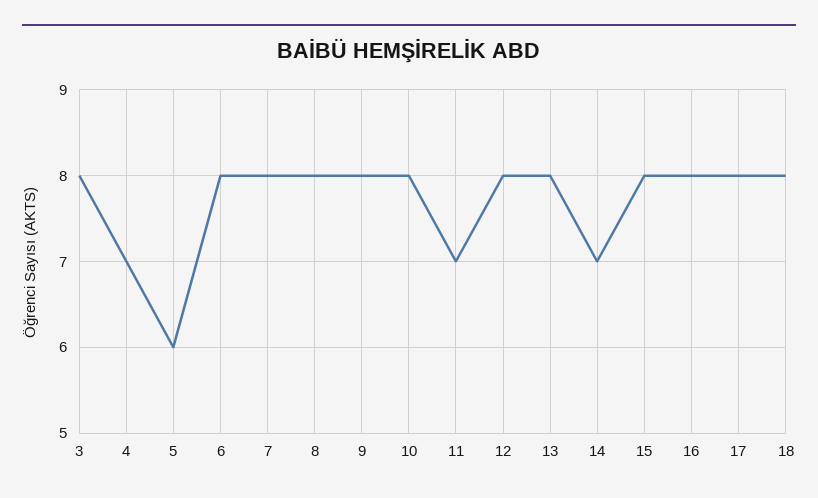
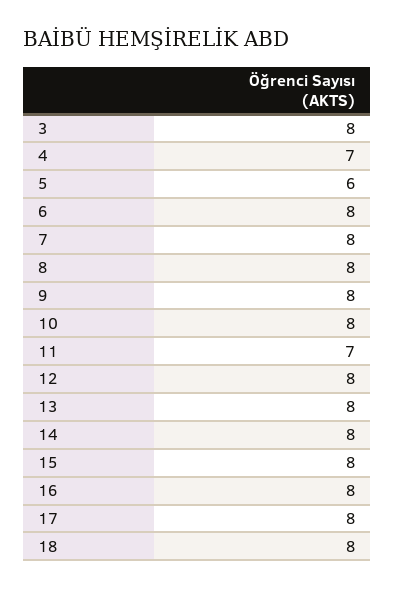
  {
    "3": 8,
    "4": 7,
    "5": 6,
    "6": 8,
    "7": 8,
    "8": 8,
    "9": 8,
    "10": 8,
    "11": 7,
    "12": 8,
    "13": 8,
-   "14": 7,
+   "14": 8,
    "15": 8,
    "16": 8,
    "17": 8,
    "18": 8
  }

